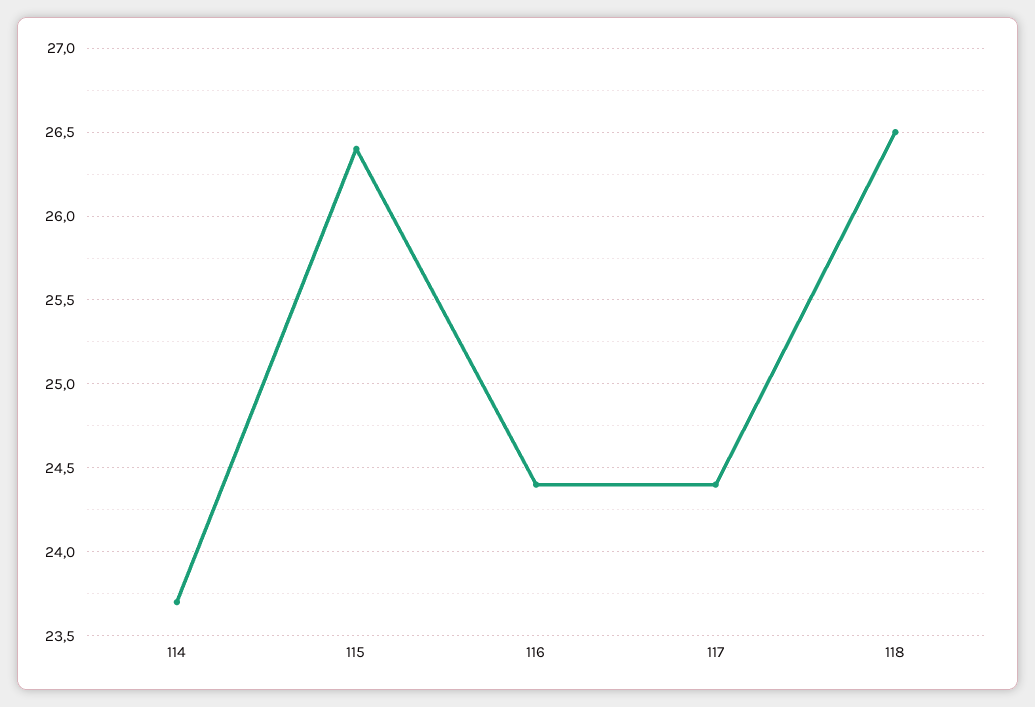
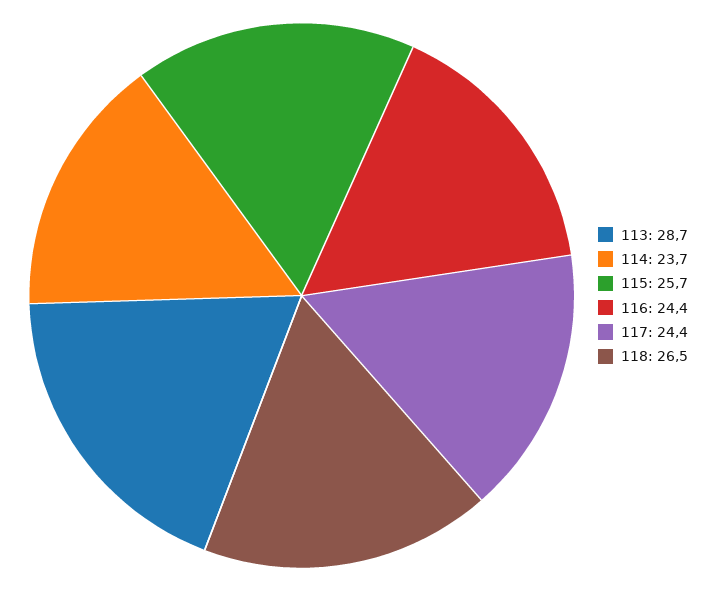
  {
    "114": 23.7,
-   "115": 26.4,
+   "115": 25.7,
    "116": 24.4,
    "117": 24.4,
-   "118": 26.5
+   "118": 26.5,
+   "113": 28.7
  }

